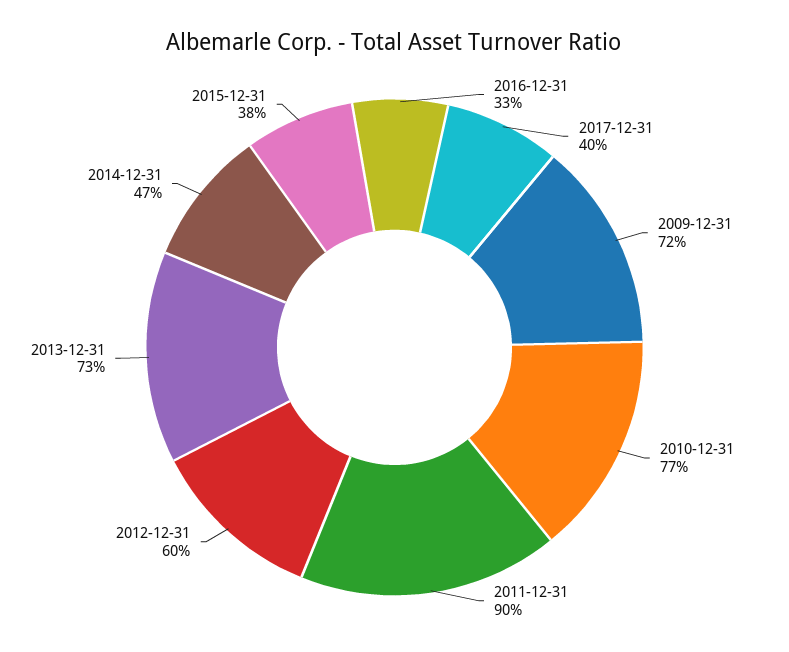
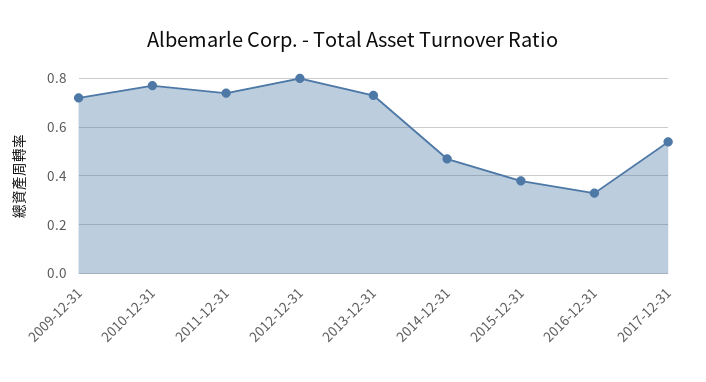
  {
    "2016-12-31": 0.33,
-   "2017-12-31": 0.4,
+   "2017-12-31": 0.55,
    "2009-12-31": 0.72,
    "2010-12-31": 0.77,
-   "2011-12-31": 0.9,
+   "2011-12-31": 0.75,
-   "2012-12-31": 0.6,
+   "2012-12-31": 0.8,
    "2013-12-31": 0.73,
    "2014-12-31": 0.47,
    "2015-12-31": 0.38
  }

